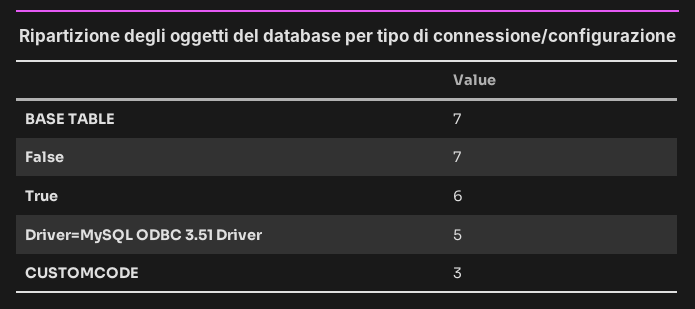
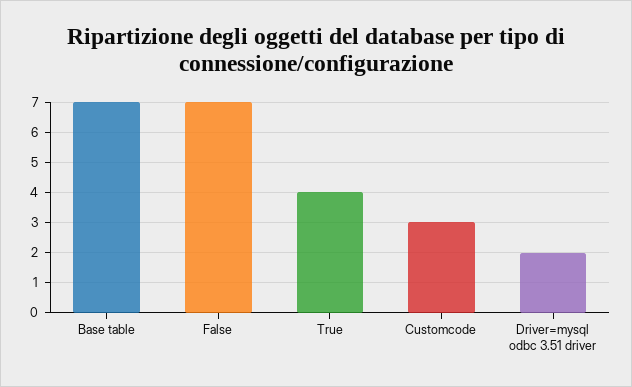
  {
    "BASE TABLE": 7,
    "False": 7,
-   "True": 6,
+   "True": 4,
-   "Driver=MySQL ODBC 3.51 Driver": 5,
+   "Driver=MySQL ODBC 3.51 Driver": 2,
    "CUSTOMCODE": 3
  }

